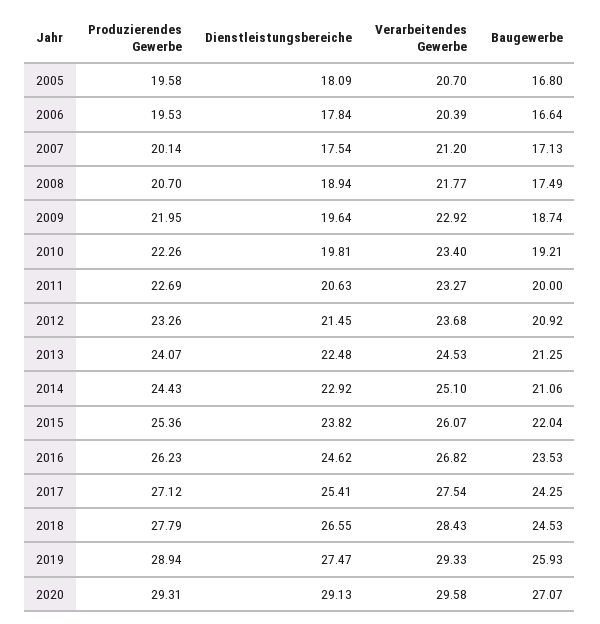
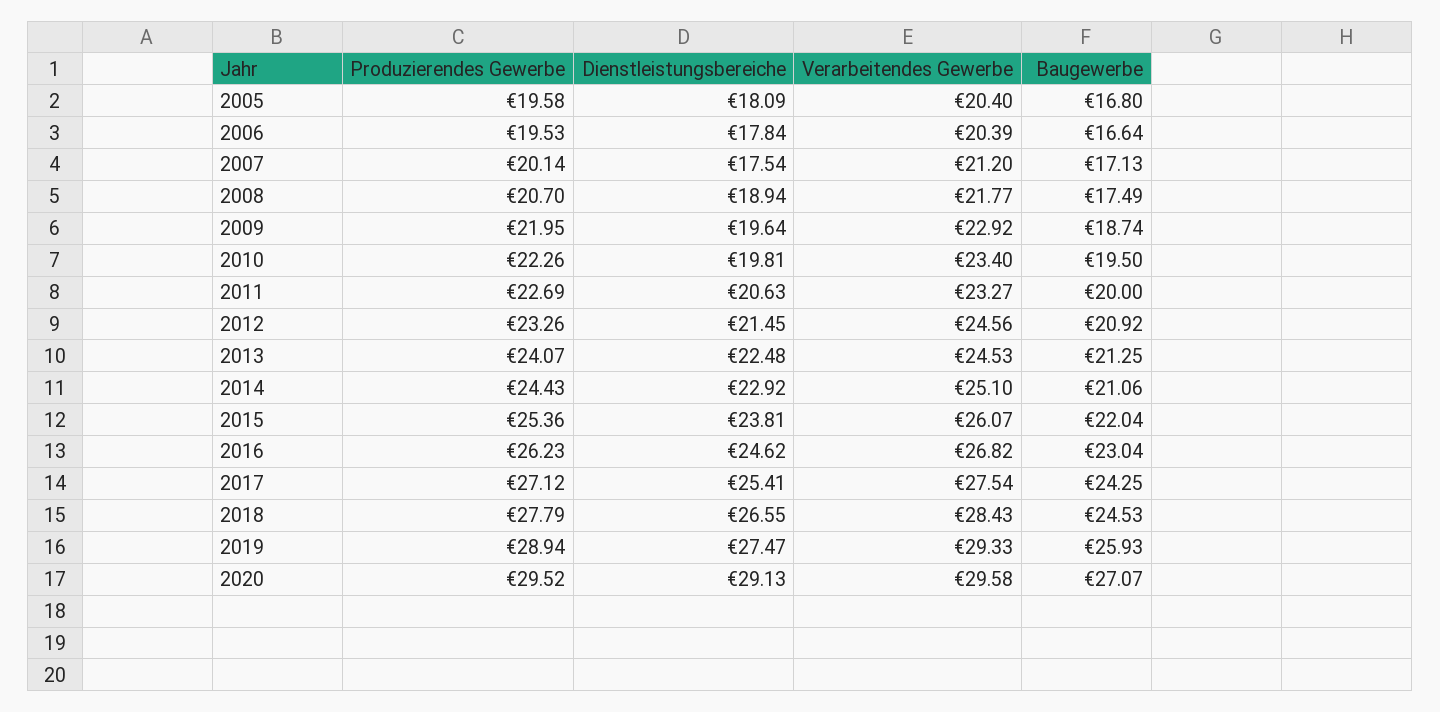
  {
    "Produzierendes Gewerbe": {
      "2005": 19.58,
      "2006": 19.53,
      "2007": 20.14,
      "2008": 20.7,
      "2009": 21.95,
      "2010": 22.26,
      "2011": 22.69,
      "2012": 23.26,
      "2013": 24.07,
      "2014": 24.43,
      "2015": 25.36,
      "2016": 26.23,
      "2017": 27.12,
      "2018": 27.79,
      "2019": 28.94,
-     "2020": 29.31
+     "2020": 29.52
    },
    "Dienstleistungsbereiche": {
      "2005": 18.09,
      "2006": 17.84,
      "2007": 17.54,
      "2008": 18.94,
      "2009": 19.64,
      "2010": 19.81,
      "2011": 20.63,
      "2012": 21.45,
      "2013": 22.48,
      "2014": 22.92,
-     "2015": 23.82,
+     "2015": 23.81,
      "2016": 24.62,
      "2017": 25.41,
      "2018": 26.55,
      "2019": 27.47,
      "2020": 29.13
    },
    "Verarbeitendes Gewerbe": {
-     "2005": 20.7,
+     "2005": 20.4,
      "2006": 20.39,
      "2007": 21.2,
      "2008": 21.77,
      "2009": 22.92,
      "2010": 23.4,
      "2011": 23.27,
-     "2012": 23.68,
+     "2012": 24.56,
      "2013": 24.53,
      "2014": 25.1,
      "2015": 26.07,
      "2016": 26.82,
      "2017": 27.54,
      "2018": 28.43,
      "2019": 29.33,
      "2020": 29.58
    },
    "Baugewerbe": {
      "2005": 16.8,
      "2006": 16.64,
      "2007": 17.13,
      "2008": 17.49,
      "2009": 18.74,
-     "2010": 19.21,
+     "2010": 19.5,
      "2011": 20,
      "2012": 20.92,
      "2013": 21.25,
      "2014": 21.06,
      "2015": 22.04,
-     "2016": 23.53,
+     "2016": 23.04,
      "2017": 24.25,
      "2018": 24.53,
      "2019": 25.93,
      "2020": 27.07
    }
  }

